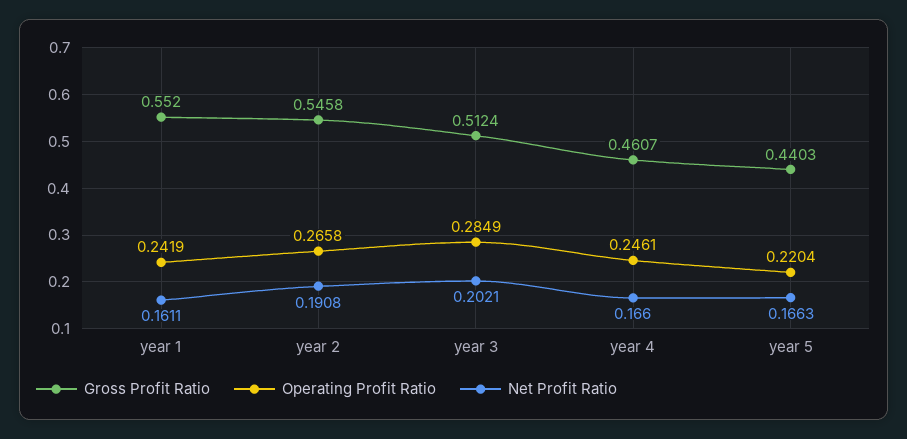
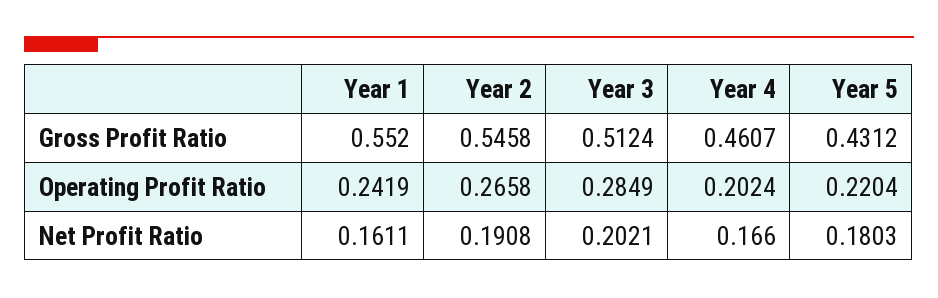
  {
    "Gross Profit Ratio": {
      "year 1": 0.552,
      "year 2": 0.5458,
      "year 3": 0.5124,
      "year 4": 0.4607,
-     "year 5": 0.4403
+     "year 5": 0.4312
    },
    "Operating Profit Ratio": {
      "year 1": 0.2419,
      "year 2": 0.2658,
      "year 3": 0.2849,
-     "year 4": 0.2461,
+     "year 4": 0.2024,
      "year 5": 0.2204
    },
    "Net Profit Ratio": {
      "year 1": 0.1611,
      "year 2": 0.1908,
      "year 3": 0.2021,
      "year 4": 0.166,
-     "year 5": 0.1663
+     "year 5": 0.1803
    }
  }

